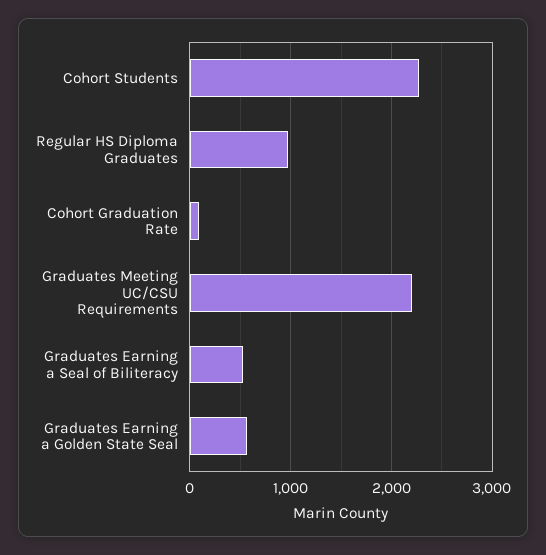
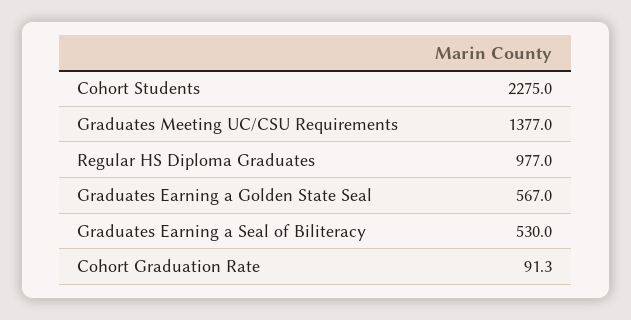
  {
    "Cohort Students": 2275,
    "Regular HS Diploma Graduates": 977,
    "Cohort Graduation Rate": 91.3,
-   "Graduates Meeting UC/CSU Requirements": 2200,
+   "Graduates Meeting UC/CSU Requirements": 1377,
    "Graduates Earning a Seal of Biliteracy": 530,
    "Graduates Earning a Golden State Seal": 567
  }

